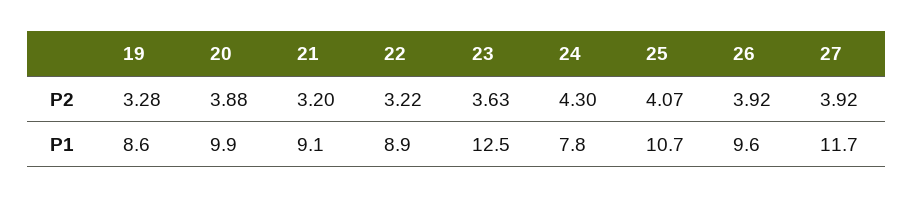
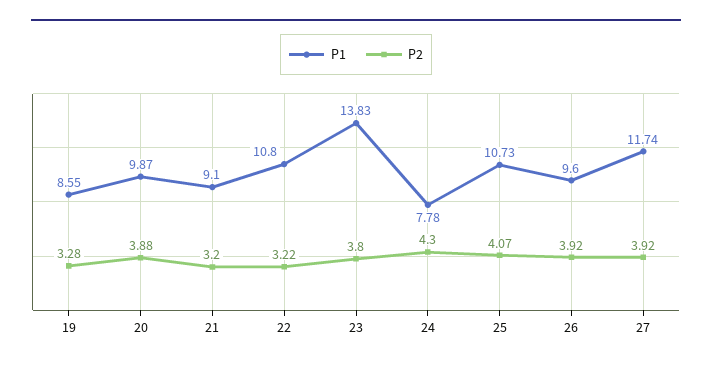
  {
    "P2": {
      "19": 3.28,
      "20": 3.88,
      "21": 3.2,
      "22": 3.22,
-     "23": 3.63,
+     "23": 3.8,
      "24": 4.3,
      "25": 4.07,
      "26": 3.92,
      "27": 3.92
    },
    "P1": {
      "19": 8.55,
      "20": 9.87,
      "21": 9.1,
-     "22": 8.9,
+     "22": 10.8,
-     "23": 12.5,
+     "23": 13.83,
      "24": 7.78,
      "25": 10.73,
      "26": 9.6,
      "27": 11.74
    }
  }

